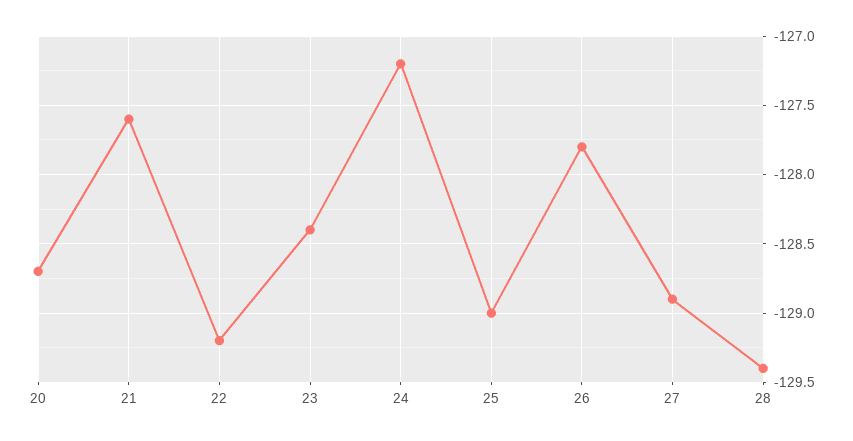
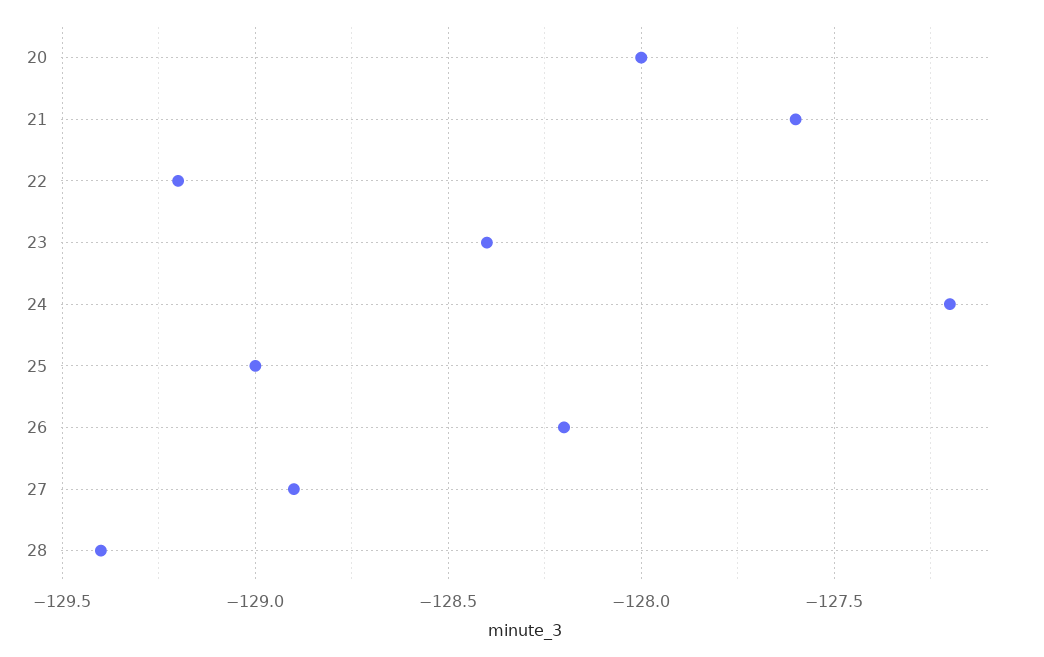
  {
-   "20": -128.7,
+   "20": -128,
    "21": -127.6,
    "22": -129.2,
    "23": -128.4,
    "24": -127.2,
    "25": -129,
-   "26": -127.8,
+   "26": -128.2,
    "27": -128.9,
    "28": -129.4
  }

